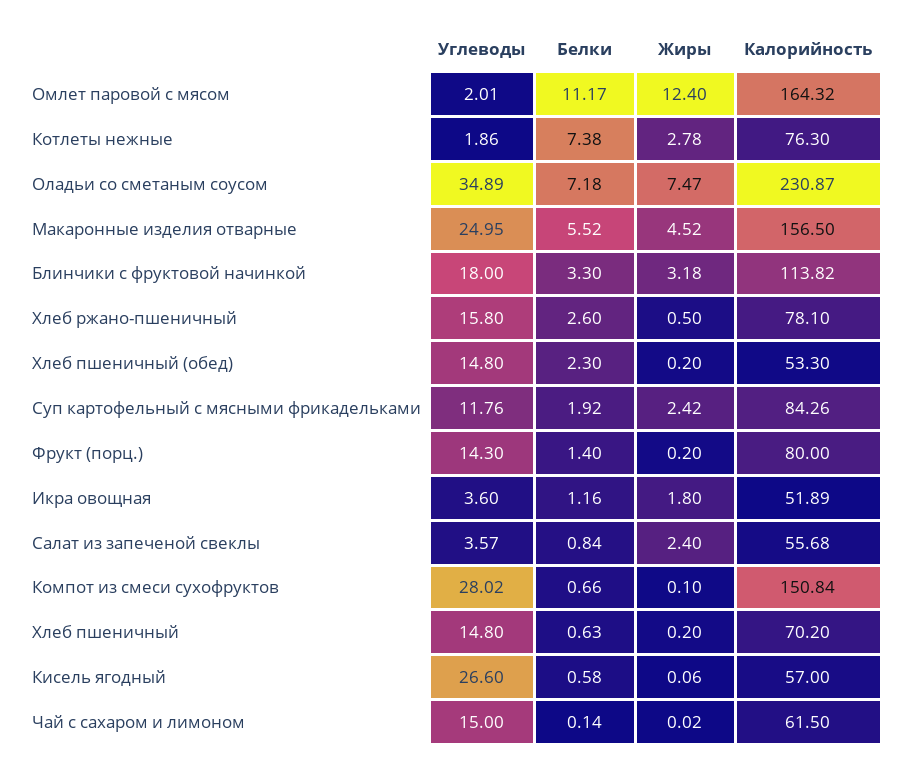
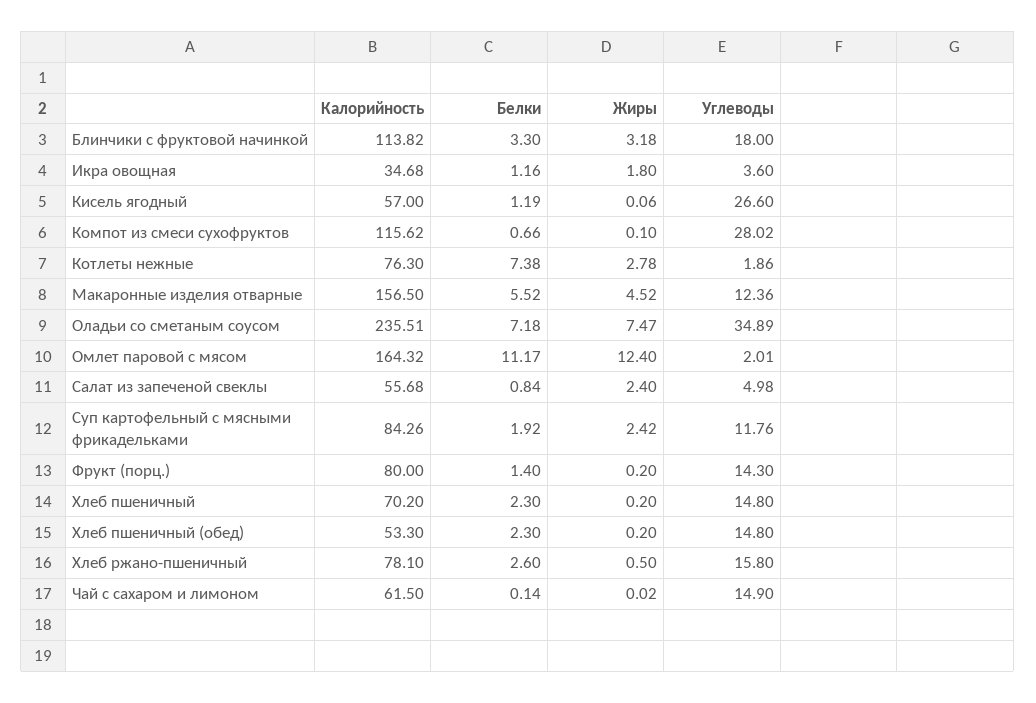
  {
    "Углеводы": {
      "Омлет паровой с мясом": 2.01,
      "Котлеты нежные": 1.86,
      "Оладьи со сметаным соусом": 34.89,
-     "Макаронные изделия отварные": 24.95,
+     "Макаронные изделия отварные": 12.36,
      "Блинчики с фруктовой начинкой": 18,
      "Хлеб ржано-пшеничный": 15.8,
      "Хлеб пшеничный (обед)": 14.8,
      "Суп картофельный с мясными фрикадельками": 11.76,
      "Фрукт (порц.)": 14.3,
      "Икра овощная": 3.6,
-     "Салат из запеченой свеклы": 3.57,
+     "Салат из запеченой свеклы": 4.98,
      "Компот из смеси сухофруктов": 28.02,
      "Хлеб пшеничный": 14.8,
      "Кисель ягодный": 26.6,
-     "Чай с сахаром и лимоном": 15
+     "Чай с сахаром и лимоном": 14.9
    },
    "Белки": {
      "Омлет паровой с мясом": 11.17,
      "Котлеты нежные": 7.38,
      "Оладьи со сметаным соусом": 7.18,
      "Макаронные изделия отварные": 5.52,
      "Блинчики с фруктовой начинкой": 3.3,
      "Хлеб ржано-пшеничный": 2.6,
      "Хлеб пшеничный (обед)": 2.3,
      "Суп картофельный с мясными фрикадельками": 1.92,
      "Фрукт (порц.)": 1.4,
      "Икра овощная": 1.16,
      "Салат из запеченой свеклы": 0.84,
      "Компот из смеси сухофруктов": 0.66,
-     "Хлеб пшеничный": 0.63,
+     "Хлеб пшеничный": 2.3,
-     "Кисель ягодный": 0.58,
+     "Кисель ягодный": 1.19,
      "Чай с сахаром и лимоном": 0.14
    },
    "Жиры": {
      "Омлет паровой с мясом": 12.4,
      "Котлеты нежные": 2.78,
      "Оладьи со сметаным соусом": 7.47,
      "Макаронные изделия отварные": 4.52,
      "Блинчики с фруктовой начинкой": 3.18,
      "Хлеб ржано-пшеничный": 0.5,
      "Хлеб пшеничный (обед)": 0.2,
      "Суп картофельный с мясными фрикадельками": 2.42,
      "Фрукт (порц.)": 0.2,
      "Икра овощная": 1.8,
      "Салат из запеченой свеклы": 2.4,
      "Компот из смеси сухофруктов": 0.1,
      "Хлеб пшеничный": 0.2,
      "Кисель ягодный": 0.06,
      "Чай с сахаром и лимоном": 0.02
    },
    "Калорийность": {
      "Омлет паровой с мясом": 164.32,
      "Котлеты нежные": 76.3,
-     "Оладьи со сметаным соусом": 230.87,
+     "Оладьи со сметаным соусом": 235.51,
      "Макаронные изделия отварные": 156.5,
      "Блинчики с фруктовой начинкой": 113.82,
      "Хлеб ржано-пшеничный": 78.1,
      "Хлеб пшеничный (обед)": 53.3,
      "Суп картофельный с мясными фрикадельками": 84.26,
      "Фрукт (порц.)": 80,
-     "Икра овощная": 51.89,
+     "Икра овощная": 34.68,
      "Салат из запеченой свеклы": 55.68,
-     "Компот из смеси сухофруктов": 150.84,
+     "Компот из смеси сухофруктов": 115.62,
      "Хлеб пшеничный": 70.2,
      "Кисель ягодный": 57,
      "Чай с сахаром и лимоном": 61.5
    }
  }

